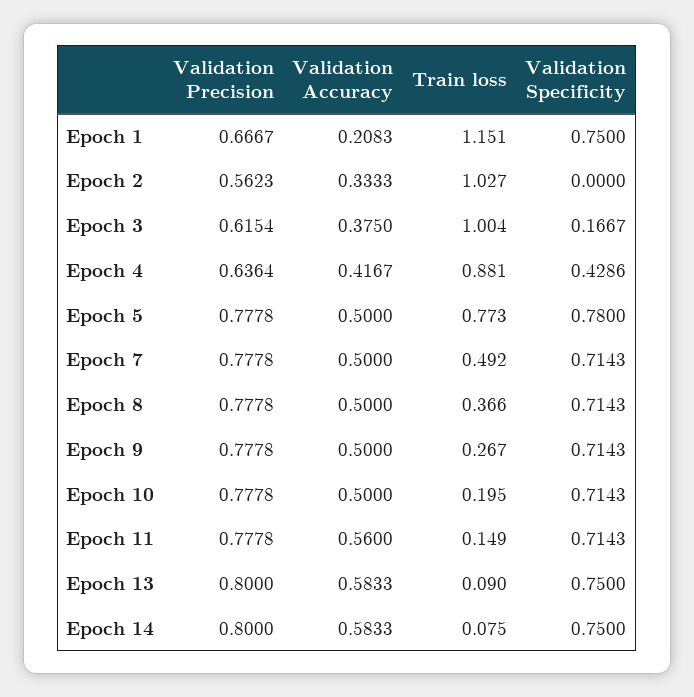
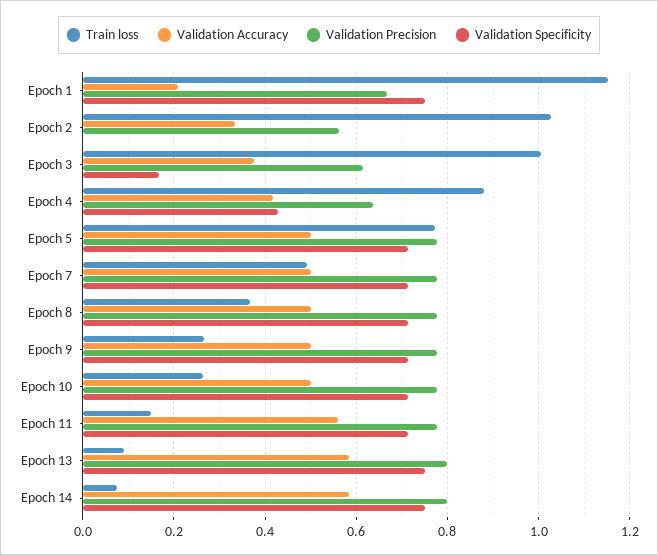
  {
    "Validation Precision": {
      "Epoch 1": 0.6667,
      "Epoch 2": 0.5623,
      "Epoch 3": 0.6154,
      "Epoch 4": 0.6364,
      "Epoch 5": 0.7778,
      "Epoch 7": 0.7778,
      "Epoch 8": 0.7778,
      "Epoch 9": 0.7778,
      "Epoch 10": 0.7778,
      "Epoch 11": 0.7778,
      "Epoch 13": 0.8,
      "Epoch 14": 0.8
    },
    "Validation Accuracy": {
      "Epoch 1": 0.2083,
      "Epoch 2": 0.3333,
      "Epoch 3": 0.375,
      "Epoch 4": 0.4167,
      "Epoch 5": 0.5,
      "Epoch 7": 0.5,
      "Epoch 8": 0.5,
      "Epoch 9": 0.5,
      "Epoch 10": 0.5,
      "Epoch 11": 0.56,
      "Epoch 13": 0.5833,
      "Epoch 14": 0.5833
    },
    "Train loss": {
      "Epoch 1": 1.151,
      "Epoch 2": 1.027,
      "Epoch 3": 1.004,
      "Epoch 4": 0.881,
      "Epoch 5": 0.773,
      "Epoch 7": 0.492,
      "Epoch 8": 0.366,
      "Epoch 9": 0.267,
-     "Epoch 10": 0.195,
+     "Epoch 10": 0.26,
      "Epoch 11": 0.149,
      "Epoch 13": 0.09,
      "Epoch 14": 0.075
    },
    "Validation Specificity": {
      "Epoch 1": 0.75,
      "Epoch 2": 0,
      "Epoch 3": 0.1667,
      "Epoch 4": 0.4286,
-     "Epoch 5": 0.78,
+     "Epoch 5": 0.72,
      "Epoch 7": 0.7143,
      "Epoch 8": 0.7143,
      "Epoch 9": 0.7143,
      "Epoch 10": 0.7143,
      "Epoch 11": 0.7143,
      "Epoch 13": 0.75,
      "Epoch 14": 0.75
    }
  }

